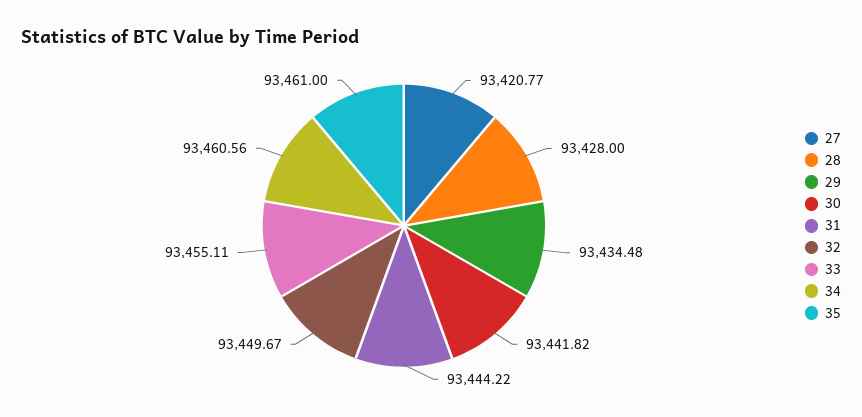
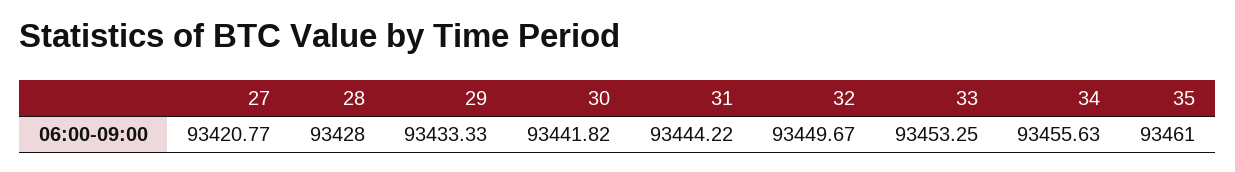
  {
    "27": 93420.77,
    "28": 93428,
-   "29": 93434.48,
+   "29": 93433.33,
    "30": 93441.82,
    "31": 93444.22,
    "32": 93449.67,
-   "33": 93455.11,
+   "33": 93453.25,
-   "34": 93460.56,
+   "34": 93455.63,
    "35": 93461
  }

